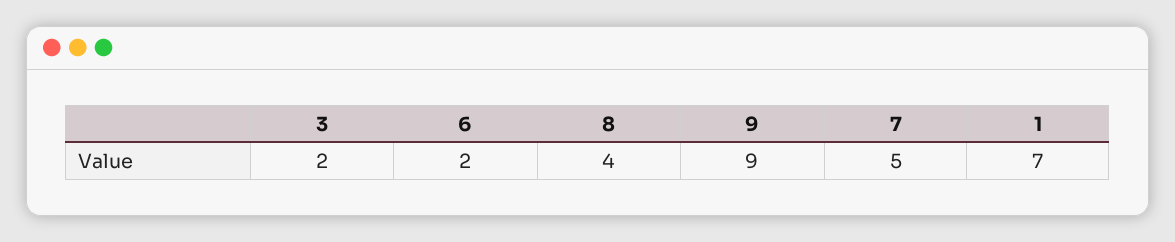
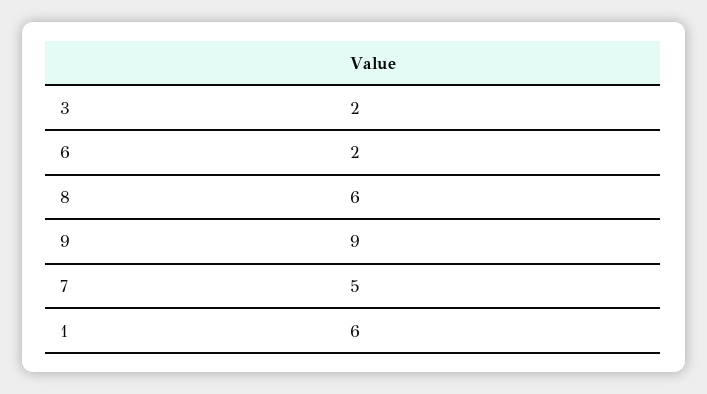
  {
    "3": 2,
    "6": 2,
-   "8": 4,
+   "8": 6,
    "9": 9,
    "7": 5,
-   "1": 7
+   "1": 6
  }

